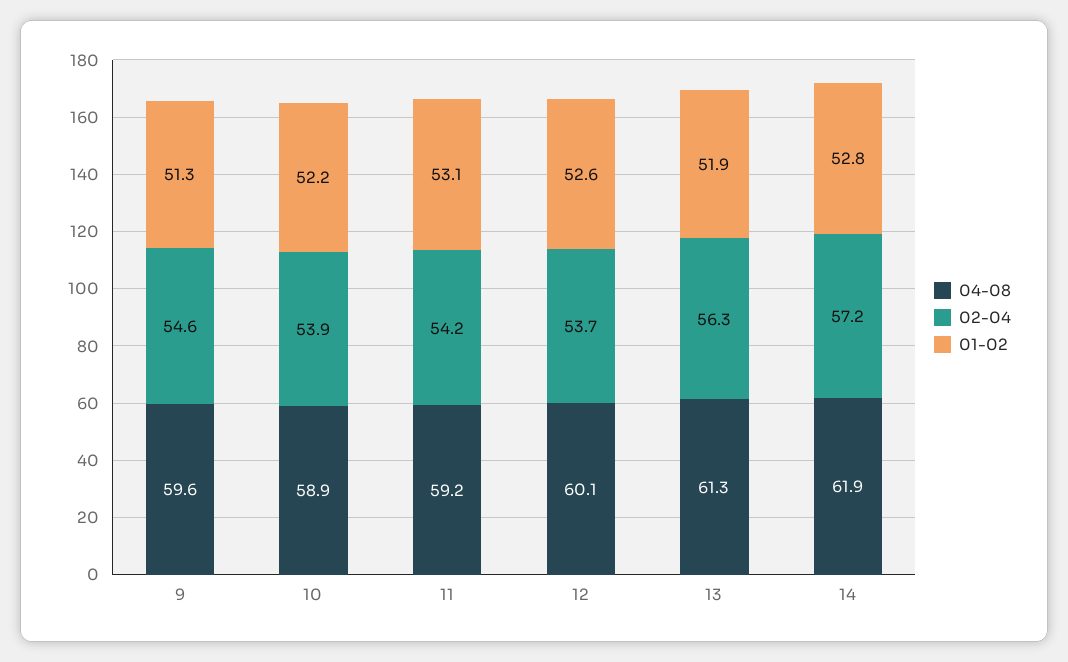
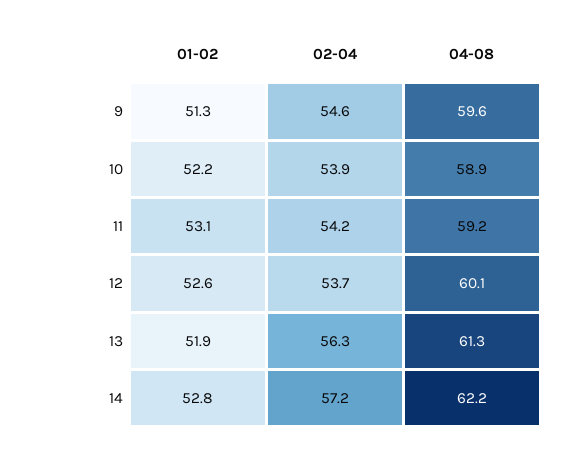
  {
    "04-08": {
      "9": 59.6,
      "10": 58.9,
      "11": 59.2,
      "12": 60.1,
      "13": 61.3,
-     "14": 61.9
+     "14": 62.2
    },
    "02-04": {
      "9": 54.6,
      "10": 53.9,
      "11": 54.2,
      "12": 53.7,
      "13": 56.3,
      "14": 57.2
    },
    "01-02": {
      "9": 51.3,
      "10": 52.2,
      "11": 53.1,
      "12": 52.6,
      "13": 51.9,
      "14": 52.8
    }
  }

